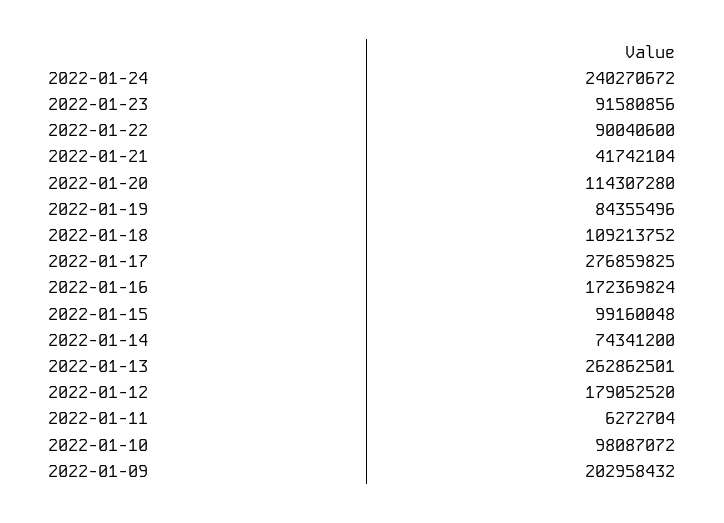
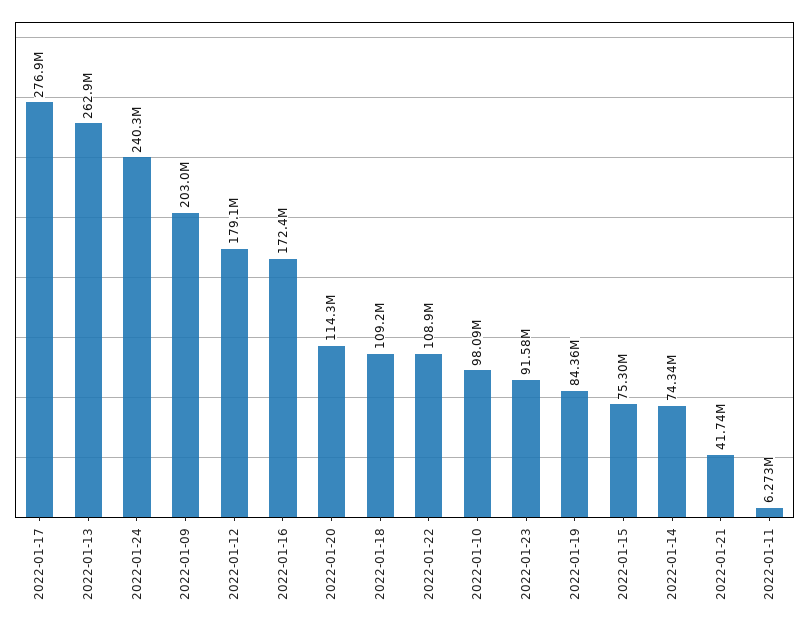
  {
    "2022-01-24": 240270672,
    "2022-01-23": 91580856,
-   "2022-01-22": 90040600,
+   "2022-01-22": 108900000,
    "2022-01-21": 41742104,
    "2022-01-20": 114307280,
    "2022-01-19": 84355496,
    "2022-01-18": 109213752,
    "2022-01-17": 276859825,
    "2022-01-16": 172369824,
-   "2022-01-15": 99160048,
+   "2022-01-15": 75300000,
    "2022-01-14": 74341200,
    "2022-01-13": 262862501,
    "2022-01-12": 179052520,
    "2022-01-11": 6272704,
    "2022-01-10": 98087072,
    "2022-01-09": 202958432
  }

